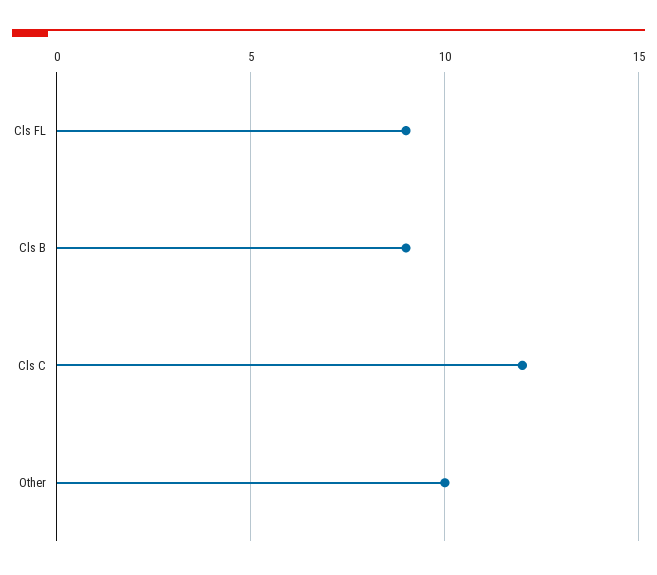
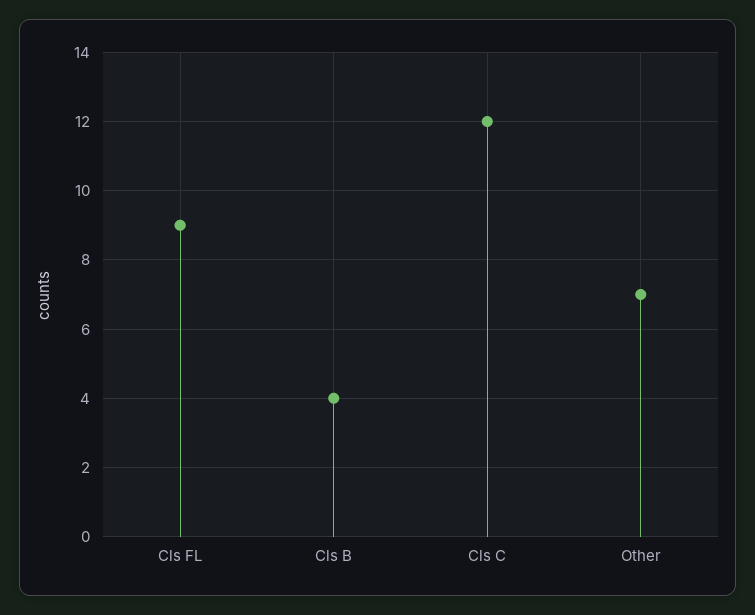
  {
    "Cls FL": 9,
-   "Cls B": 9,
+   "Cls B": 4,
    "Cls C": 12,
-   "Other": 10
+   "Other": 7
  }

